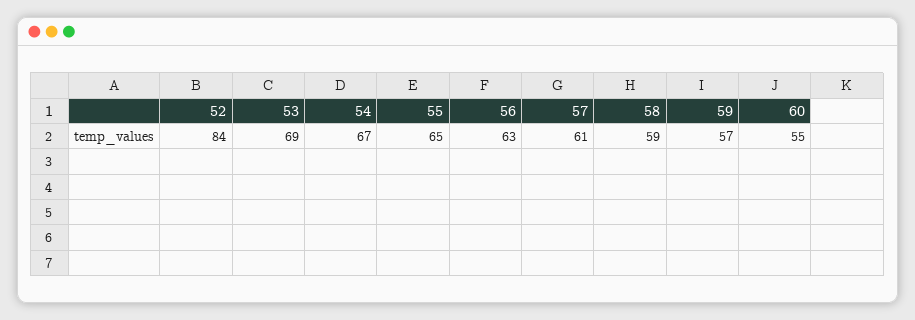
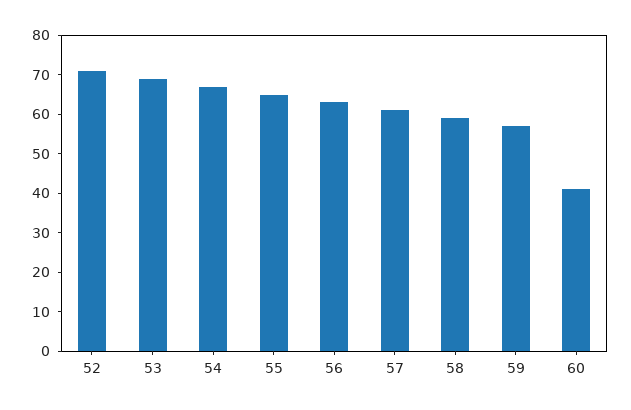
  {
-   "52": 84,
+   "52": 70,
    "53": 69,
    "54": 67,
    "55": 65,
    "56": 63,
    "57": 61,
    "58": 59,
    "59": 57,
-   "60": 55
+   "60": 40
  }

